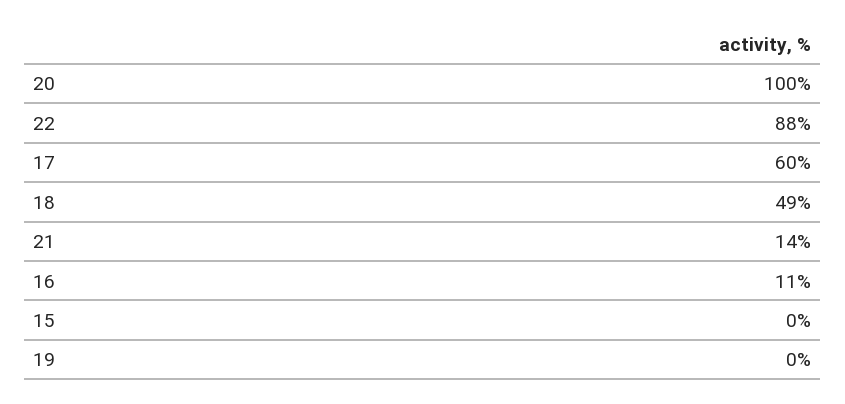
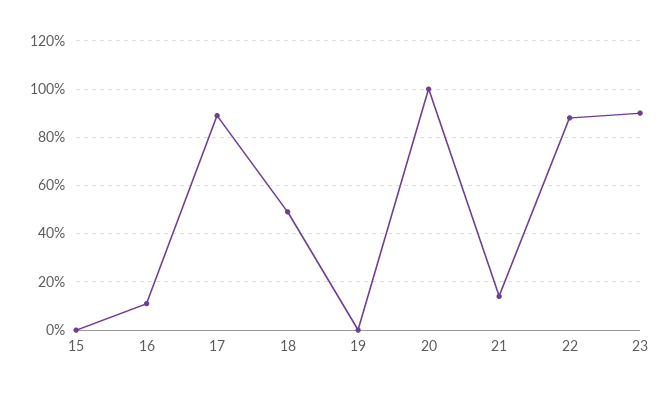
  {
    "20": 100,
    "22": 88,
-   "17": 60,
+   "17": 90,
    "18": 49,
    "21": 14,
    "16": 11,
    "15": 0,
-   "19": 0
+   "19": 0,
+   "23": 90
  }

